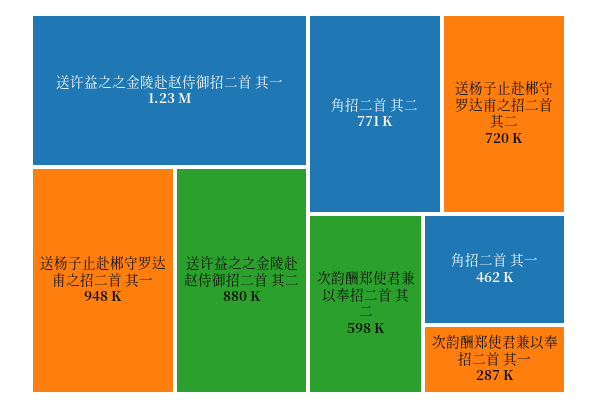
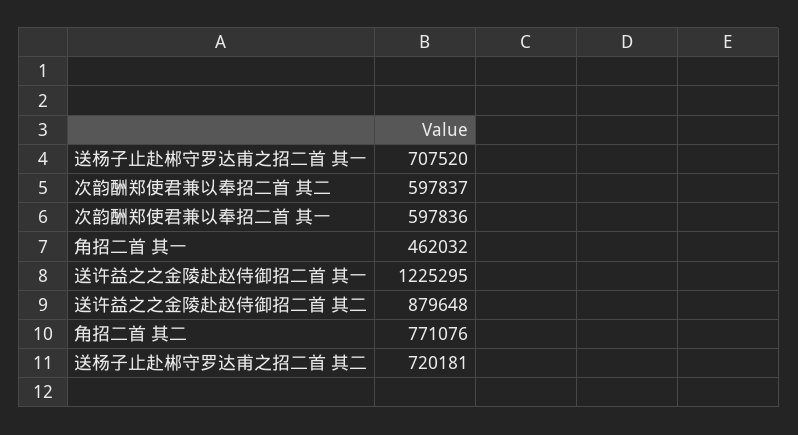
  {
    "送许益之之金陵赴赵侍御招二首 其一": 1225295,
-   "送杨子止赴郴守罗达甫之招二首 其一": 948000,
+   "送杨子止赴郴守罗达甫之招二首 其一": 707520,
    "送许益之之金陵赴赵侍御招二首 其二": 879648,
    "角招二首 其二": 771076,
    "送杨子止赴郴守罗达甫之招二首 其二": 720181,
    "次韵酬郑使君兼以奉招二首 其二": 597837,
    "角招二首 其一": 462032,
-   "次韵酬郑使君兼以奉招二首 其一": 287000
+   "次韵酬郑使君兼以奉招二首 其一": 597836
  }

